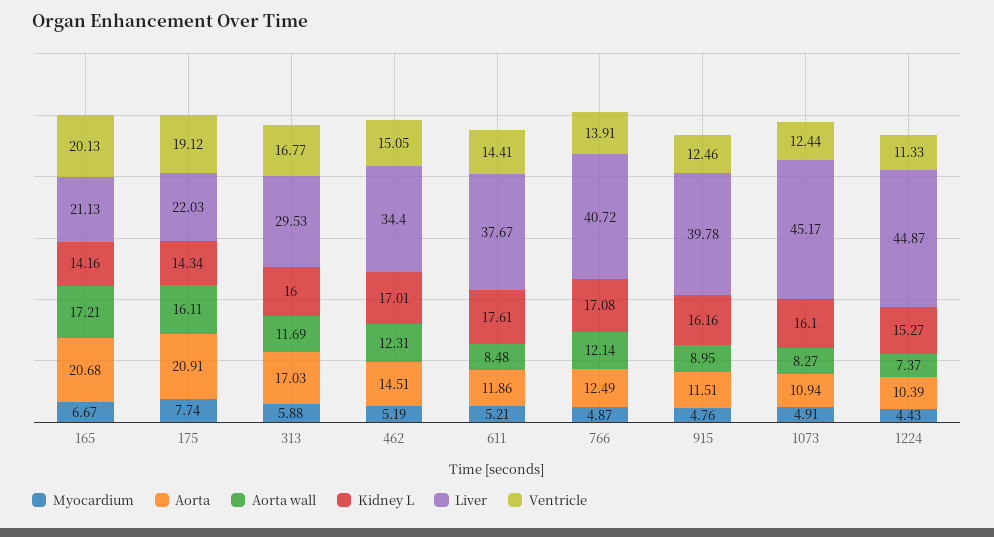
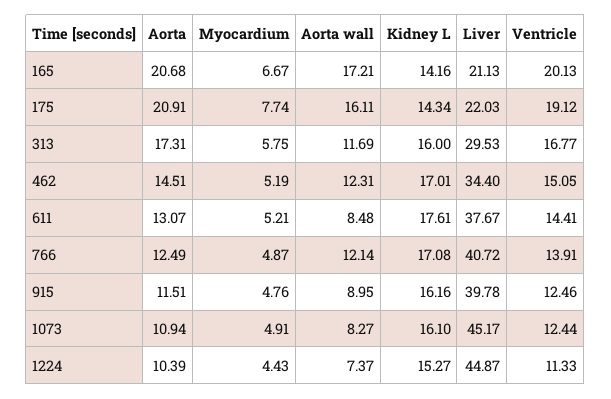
  {
    "Myocardium": {
      "165": 6.67,
      "175": 7.74,
-     "313": 5.88,
+     "313": 5.75,
      "462": 5.19,
      "611": 5.21,
      "766": 4.87,
      "915": 4.76,
      "1073": 4.91,
      "1224": 4.43
    },
    "Aorta": {
      "165": 20.68,
      "175": 20.91,
-     "313": 17.03,
+     "313": 17.31,
      "462": 14.51,
-     "611": 11.86,
+     "611": 13.07,
      "766": 12.49,
      "915": 11.51,
      "1073": 10.94,
      "1224": 10.39
    },
    "Aorta wall": {
      "165": 17.21,
      "175": 16.11,
      "313": 11.69,
      "462": 12.31,
      "611": 8.48,
      "766": 12.14,
      "915": 8.95,
      "1073": 8.27,
      "1224": 7.37
    },
    "Kidney L": {
      "165": 14.16,
      "175": 14.34,
      "313": 16,
      "462": 17.01,
      "611": 17.61,
      "766": 17.08,
      "915": 16.16,
      "1073": 16.1,
      "1224": 15.27
    },
    "Liver": {
      "165": 21.13,
      "175": 22.03,
      "313": 29.53,
      "462": 34.4,
      "611": 37.67,
      "766": 40.72,
      "915": 39.78,
      "1073": 45.17,
      "1224": 44.87
    },
    "Ventricle": {
      "165": 20.13,
      "175": 19.12,
      "313": 16.77,
      "462": 15.05,
      "611": 14.41,
      "766": 13.91,
      "915": 12.46,
      "1073": 12.44,
      "1224": 11.33
    }
  }

